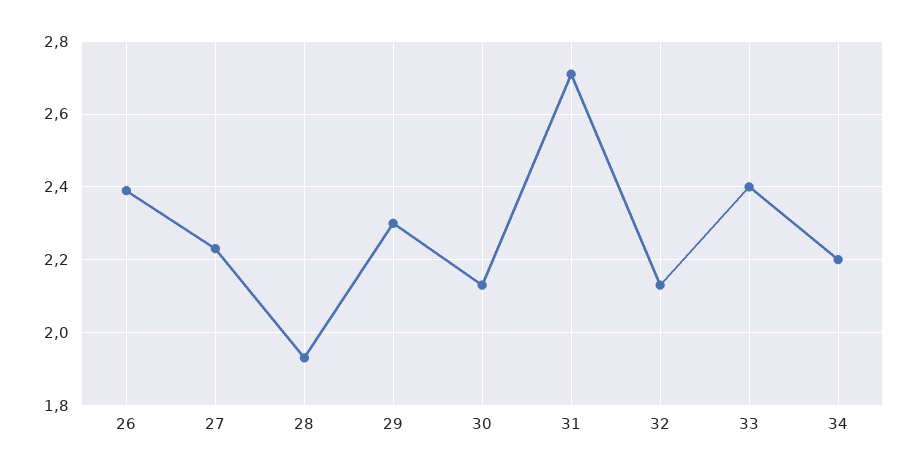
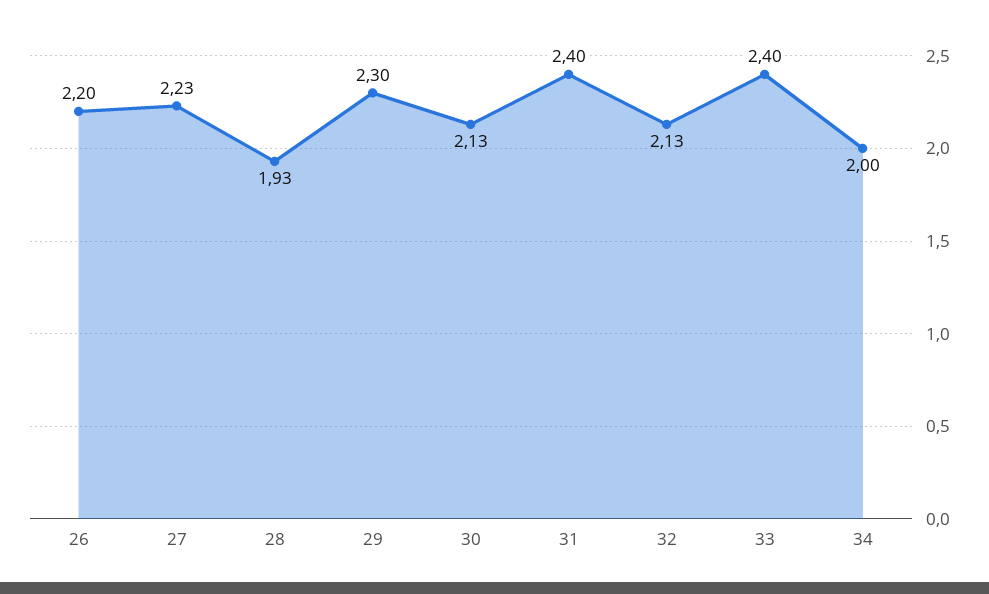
  {
-   "26": 2.4,
+   "26": 2.2,
    "27": 2.23,
    "28": 1.93,
    "29": 2.3,
    "30": 2.13,
-   "31": 2.7,
+   "31": 2.4,
    "32": 2.13,
    "33": 2.4,
-   "34": 2.2
+   "34": 2
  }

